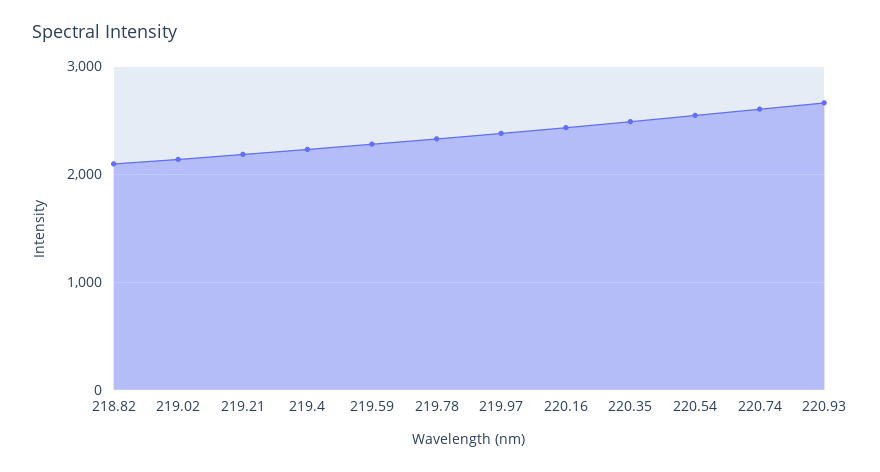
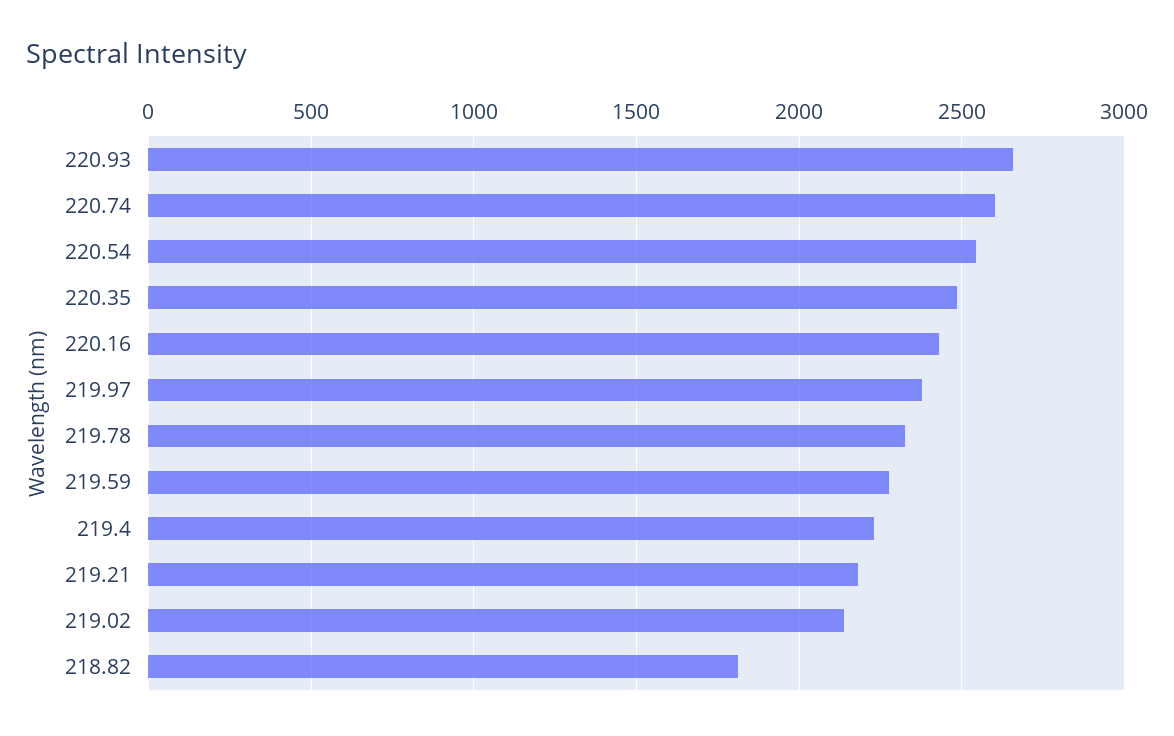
  {
-   "218.82": 2100,
+   "218.82": 1800,
    "219.02": 2150,
    "219.21": 2200,
    "219.4": 2250,
    "219.59": 2300,
    "219.78": 2350,
    "219.97": 2400,
    "220.16": 2450,
    "220.35": 2500,
    "220.54": 2550,
    "220.74": 2600,
    "220.93": 2650
  }

